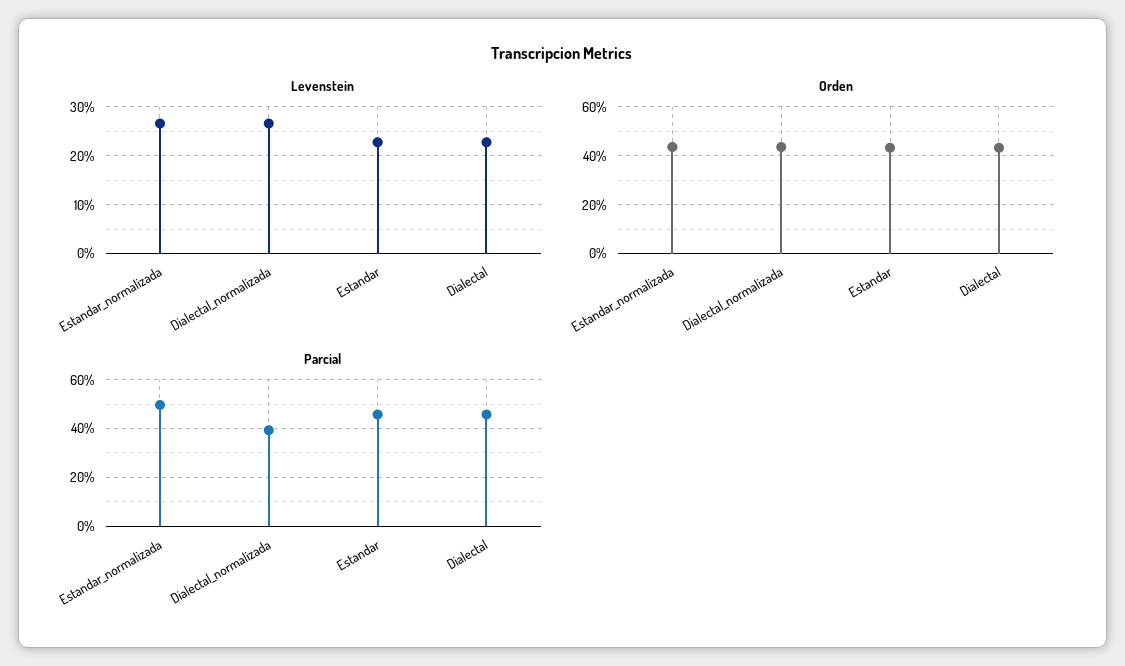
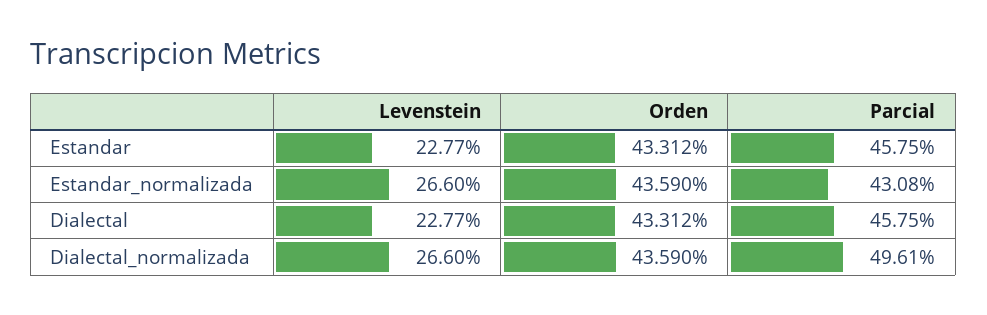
  {
    "Levenstein": {
      "Estandar_normalizada": 26.6,
      "Dialectal_normalizada": 26.6,
      "Estandar": 22.77,
      "Dialectal": 22.77
    },
    "Orden": {
      "Estandar_normalizada": 43.59,
      "Dialectal_normalizada": 43.59,
      "Estandar": 43.312,
      "Dialectal": 43.312
    },
    "Parcial": {
-     "Estandar_normalizada": 50,
+     "Estandar_normalizada": 43.08,
-     "Dialectal_normalizada": 40,
+     "Dialectal_normalizada": 49.61,
      "Estandar": 45.75,
      "Dialectal": 45.75
    }
  }

